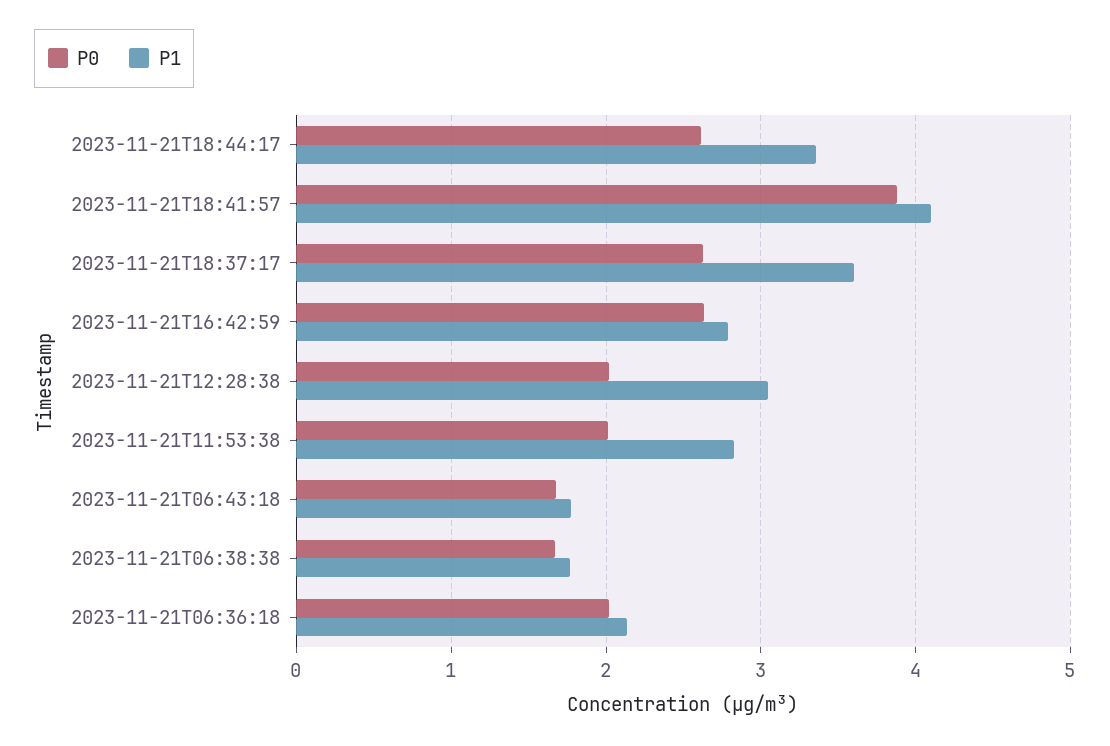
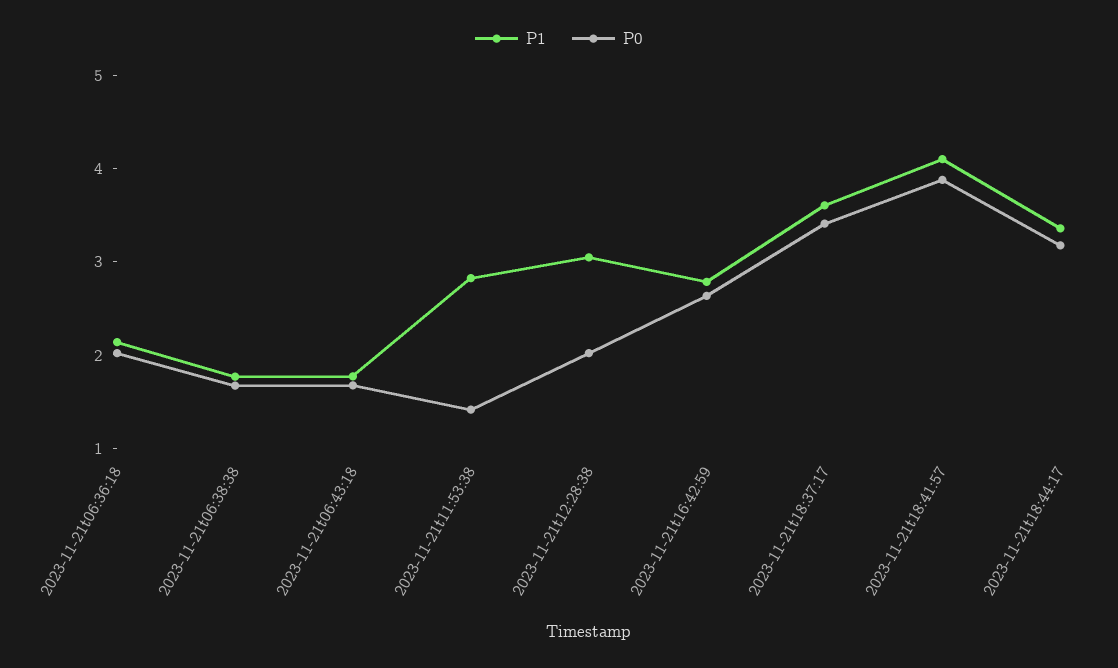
  {
    "P0": {
-     "2023-11-21T18:44:17": 2.6,
+     "2023-11-21T18:44:17": 3.2,
      "2023-11-21T18:41:57": 3.9,
-     "2023-11-21T18:37:17": 2.6,
+     "2023-11-21T18:37:17": 3.4,
      "2023-11-21T16:42:59": 2.6,
      "2023-11-21T12:28:38": 2,
-     "2023-11-21T11:53:38": 2,
+     "2023-11-21T11:53:38": 1.4,
      "2023-11-21T06:43:18": 1.7,
      "2023-11-21T06:38:38": 1.7,
      "2023-11-21T06:36:18": 2
    },
    "P1": {
      "2023-11-21T18:44:17": 3.4,
      "2023-11-21T18:41:57": 4.1,
      "2023-11-21T18:37:17": 3.6,
      "2023-11-21T16:42:59": 2.8,
      "2023-11-21T12:28:38": 3,
      "2023-11-21T11:53:38": 2.8,
      "2023-11-21T06:43:18": 1.8,
      "2023-11-21T06:38:38": 1.8,
      "2023-11-21T06:36:18": 2.1
    }
  }

